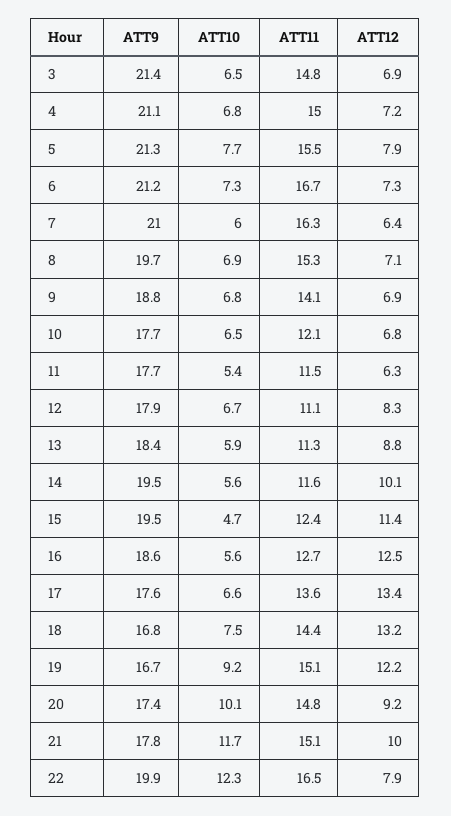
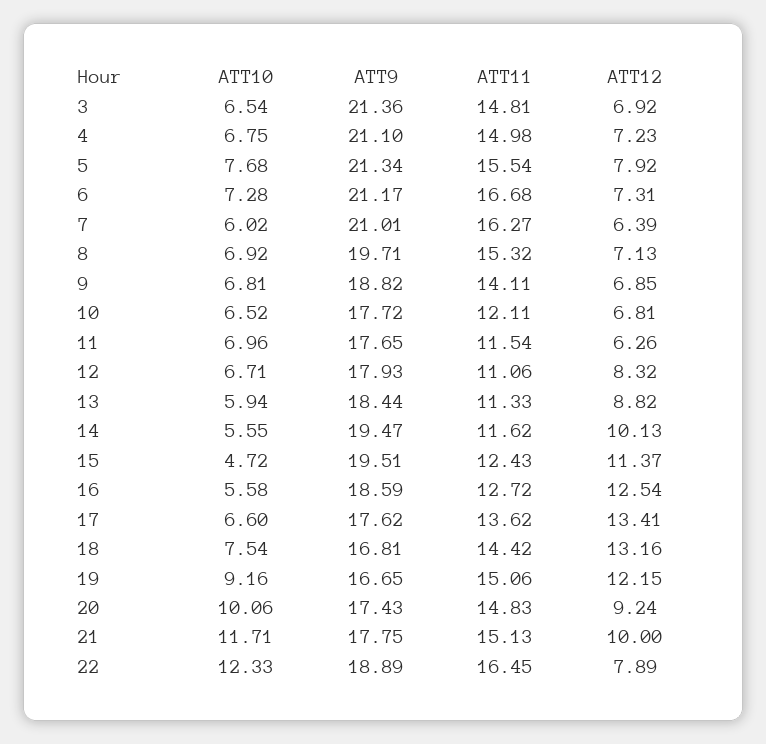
  {
    "ATT9": {
      "3": 21.36,
      "4": 21.1,
      "5": 21.34,
      "6": 21.17,
      "7": 21.01,
      "8": 19.71,
      "9": 18.82,
      "10": 17.72,
      "11": 17.65,
      "12": 17.93,
      "13": 18.44,
      "14": 19.47,
      "15": 19.51,
      "16": 18.59,
      "17": 17.62,
      "18": 16.81,
      "19": 16.65,
      "20": 17.43,
      "21": 17.75,
-     "22": 19.9
+     "22": 18.89
    },
    "ATT10": {
      "3": 6.54,
      "4": 6.75,
      "5": 7.68,
      "6": 7.28,
      "7": 6.02,
      "8": 6.92,
      "9": 6.81,
      "10": 6.52,
-     "11": 5.4,
+     "11": 6.96,
      "12": 6.71,
      "13": 5.94,
      "14": 5.55,
      "15": 4.72,
      "16": 5.58,
      "17": 6.6,
      "18": 7.54,
      "19": 9.16,
      "20": 10.06,
      "21": 11.71,
      "22": 12.33
    },
    "ATT11": {
      "3": 14.81,
      "4": 14.98,
      "5": 15.54,
      "6": 16.68,
      "7": 16.27,
      "8": 15.32,
      "9": 14.11,
      "10": 12.11,
      "11": 11.54,
      "12": 11.06,
      "13": 11.33,
      "14": 11.62,
      "15": 12.43,
      "16": 12.72,
      "17": 13.62,
      "18": 14.42,
      "19": 15.06,
      "20": 14.83,
      "21": 15.13,
      "22": 16.45
    },
    "ATT12": {
      "3": 6.92,
      "4": 7.23,
      "5": 7.92,
      "6": 7.31,
      "7": 6.39,
      "8": 7.13,
      "9": 6.85,
      "10": 6.81,
      "11": 6.26,
      "12": 8.32,
      "13": 8.82,
      "14": 10.13,
      "15": 11.37,
      "16": 12.54,
      "17": 13.41,
      "18": 13.16,
      "19": 12.15,
      "20": 9.24,
      "21": 10,
      "22": 7.89
    }
  }

